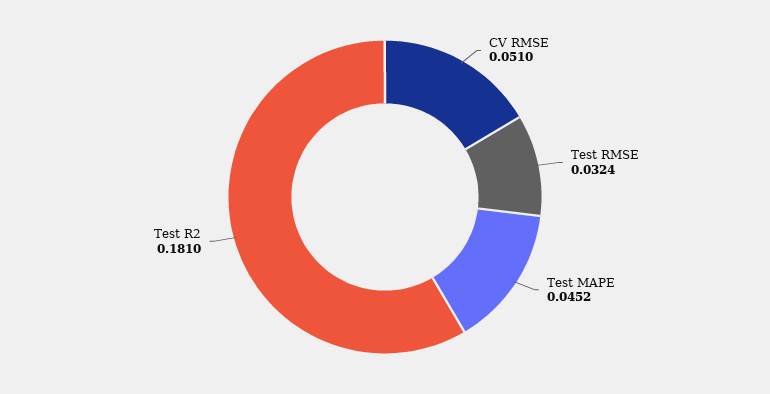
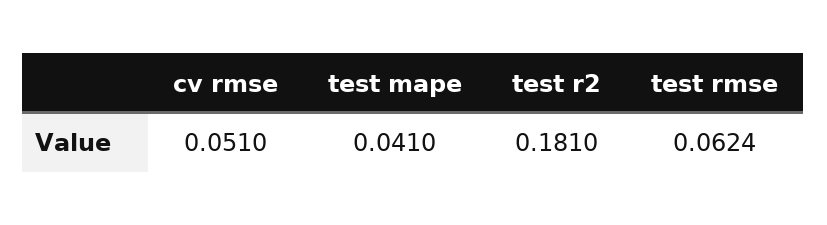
  {
    "CV RMSE": 0.051,
-   "Test RMSE": 0.0324,
+   "Test RMSE": 0.0624,
-   "Test MAPE": 0.0452,
+   "Test MAPE": 0.041,
    "Test R2": 0.181
  }

